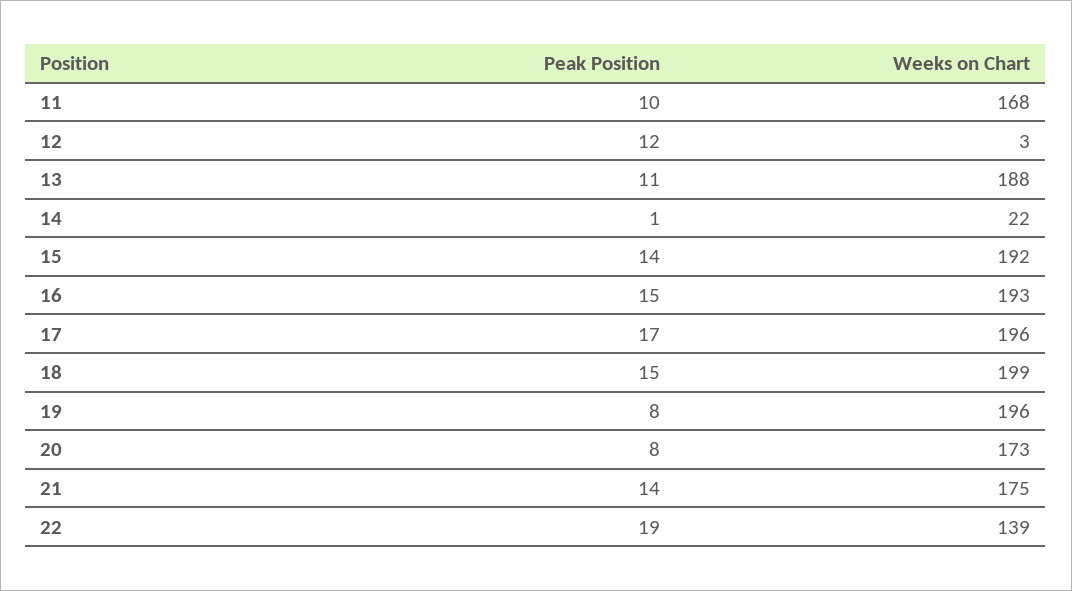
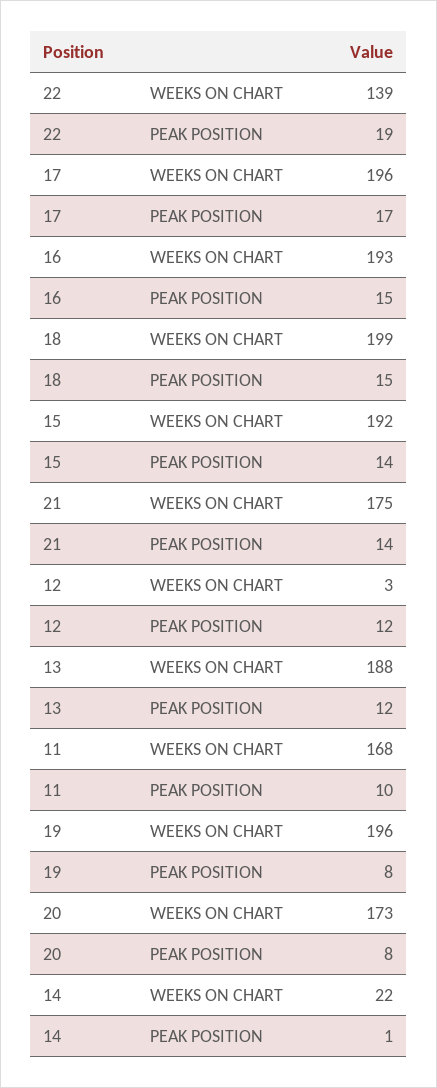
  {
    "Peak Position": {
      "11": 10,
      "12": 12,
-     "13": 11,
+     "13": 12,
      "14": 1,
      "15": 14,
      "16": 15,
      "17": 17,
      "18": 15,
      "19": 8,
      "20": 8,
      "21": 14,
      "22": 19
    },
    "Weeks on Chart": {
      "11": 168,
      "12": 3,
      "13": 188,
      "14": 22,
      "15": 192,
      "16": 193,
      "17": 196,
      "18": 199,
      "19": 196,
      "20": 173,
      "21": 175,
      "22": 139
    }
  }

